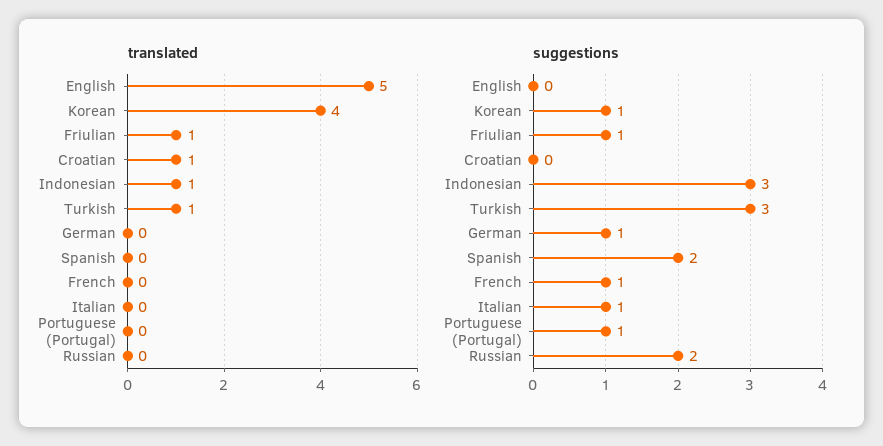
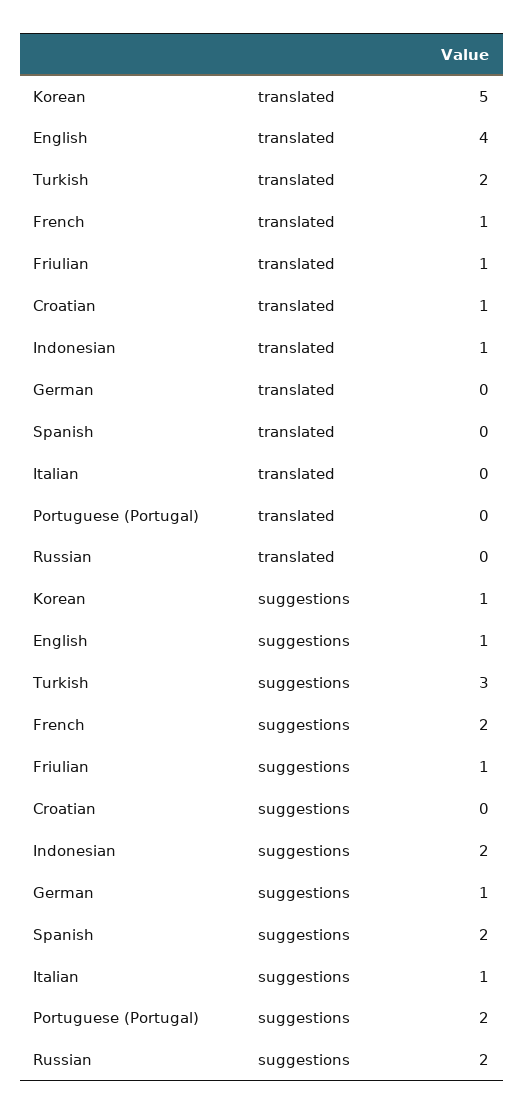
  {
    "translated": {
-     "English": 5,
+     "English": 4,
-     "Korean": 4,
+     "Korean": 5,
      "Friulian": 1,
      "Croatian": 1,
      "Indonesian": 1,
-     "Turkish": 1,
+     "Turkish": 2,
      "German": 0,
      "Spanish": 0,
-     "French": 0,
+     "French": 1,
      "Italian": 0,
      "Portuguese (Portugal)": 0,
      "Russian": 0
    },
    "suggestions": {
-     "English": 0,
+     "English": 1,
      "Korean": 1,
      "Friulian": 1,
      "Croatian": 0,
-     "Indonesian": 3,
+     "Indonesian": 2,
      "Turkish": 3,
      "German": 1,
      "Spanish": 2,
-     "French": 1,
+     "French": 2,
      "Italian": 1,
-     "Portuguese (Portugal)": 1,
+     "Portuguese (Portugal)": 2,
      "Russian": 2
    }
  }

